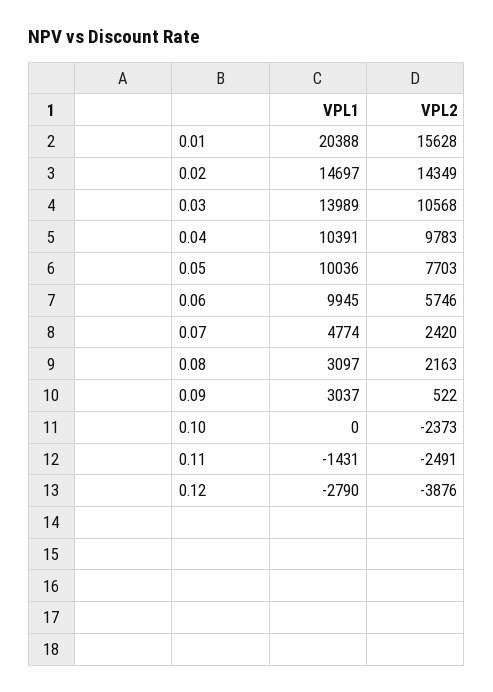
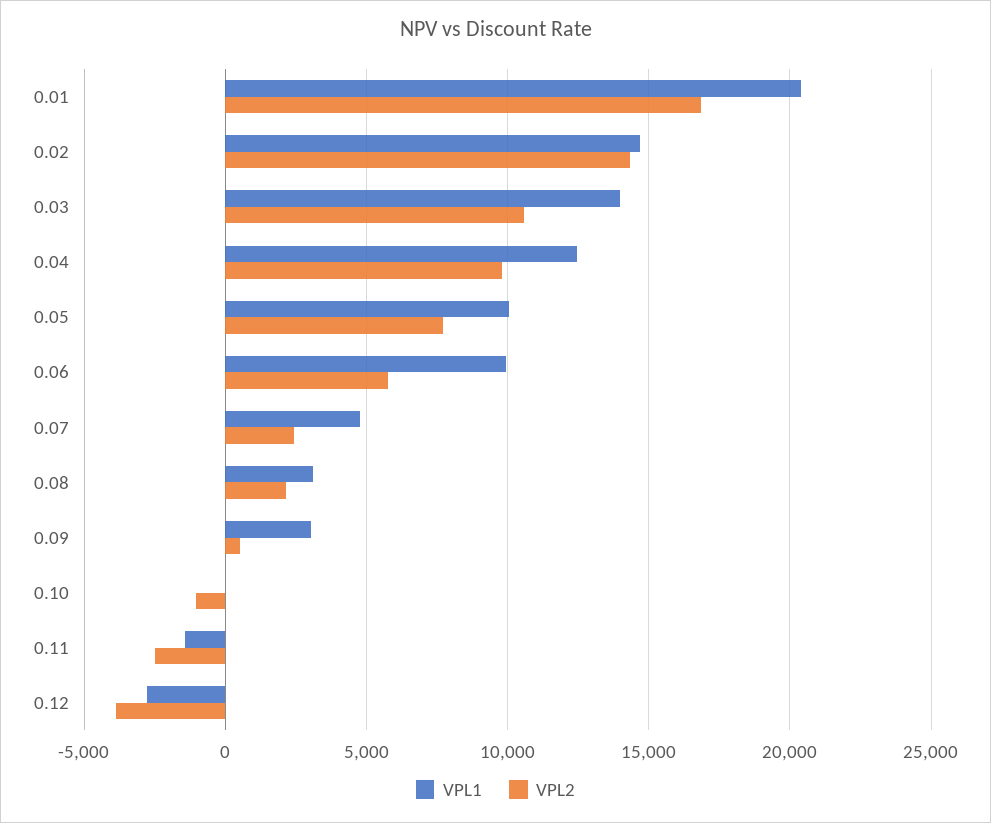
  {
    "VPL1": {
      "0.01": 20388,
      "0.02": 14697,
      "0.03": 13989,
-     "0.04": 10391,
+     "0.04": 12500,
      "0.05": 10036,
      "0.06": 9945,
      "0.07": 4774,
      "0.08": 3097,
      "0.09": 3037,
      "0.10": 0,
      "0.11": -1431,
      "0.12": -2790
    },
    "VPL2": {
-     "0.01": 15628,
+     "0.01": 17000,
      "0.02": 14349,
      "0.03": 10568,
      "0.04": 9783,
      "0.05": 7703,
      "0.06": 5746,
      "0.07": 2420,
      "0.08": 2163,
      "0.09": 522,
-     "0.10": -2373,
+     "0.10": -1000,
      "0.11": -2491,
      "0.12": -3876
    }
  }

